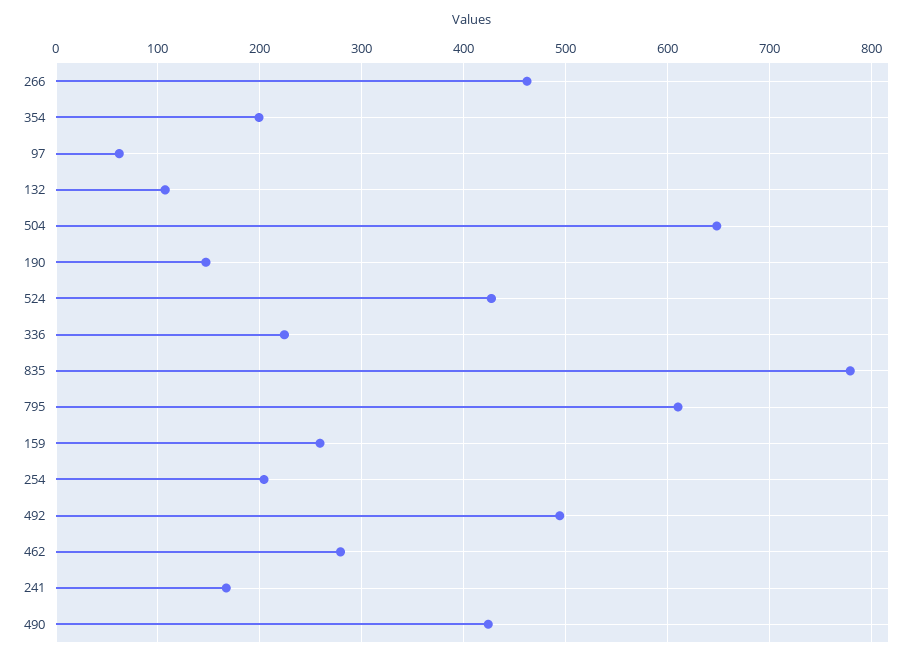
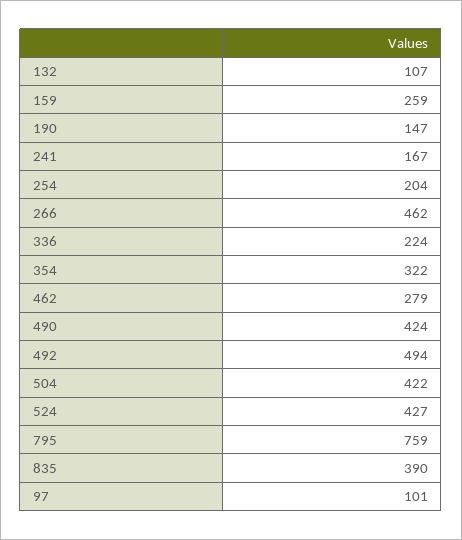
  {
    "266": 462,
-   "354": 200,
+   "354": 322,
-   "97": 60,
+   "97": 101,
    "132": 107,
-   "504": 650,
+   "504": 422,
    "190": 147,
    "524": 427,
    "336": 224,
-   "835": 780,
+   "835": 390,
-   "795": 610,
+   "795": 759,
    "159": 259,
    "254": 204,
    "492": 494,
    "462": 279,
    "241": 167,
    "490": 424
  }

